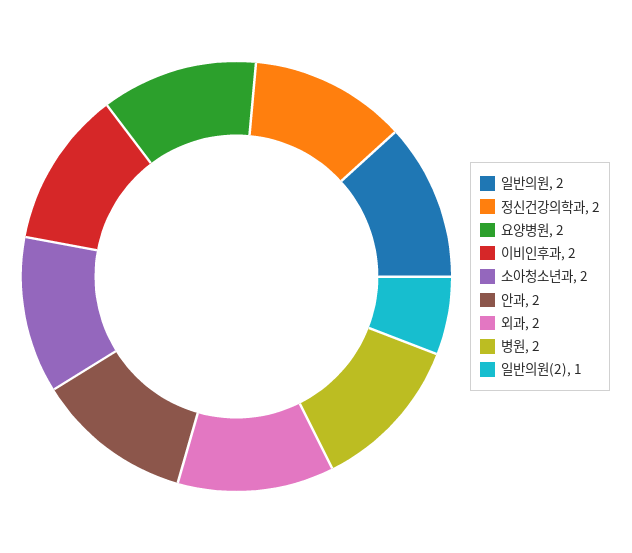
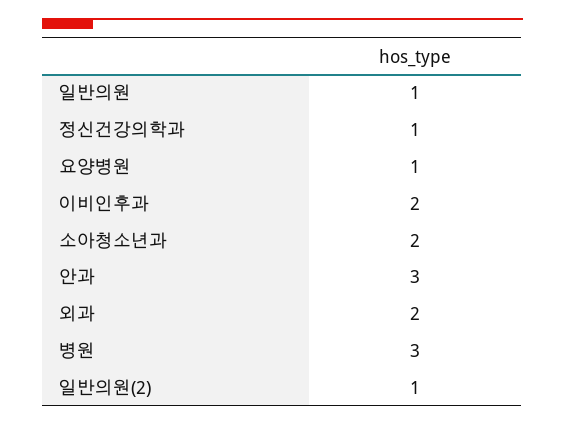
  {
-   "일반의원": 2,
+   "일반의원": 1,
-   "정신건강의학과": 2,
+   "정신건강의학과": 1,
-   "요양병원": 2,
+   "요양병원": 1,
    "이비인후과": 2,
    "소아청소년과": 2,
-   "안과": 2,
+   "안과": 3,
    "외과": 2,
-   "병원": 2,
+   "병원": 3,
    "일반의원(2)": 1
  }

